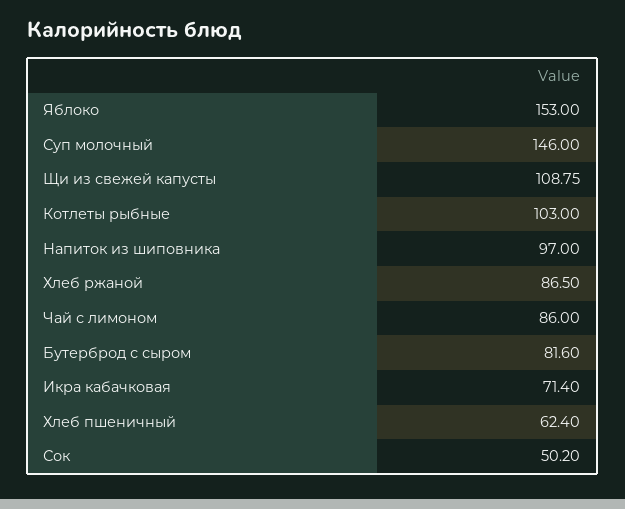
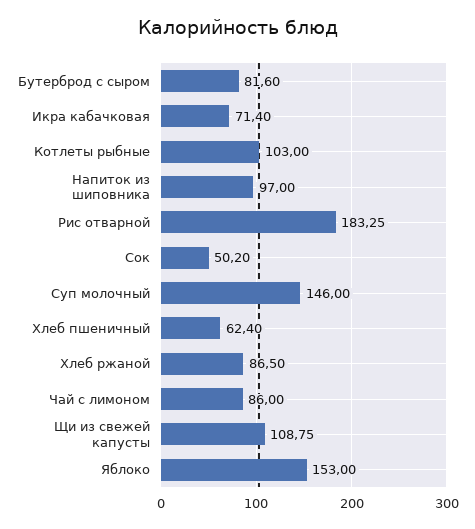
  {
    "Яблоко": 153,
    "Суп молочный": 146,
    "Щи из свежей капусты": 108.75,
    "Котлеты рыбные": 103,
    "Напиток из шиповника": 97,
    "Хлеб ржаной": 86.5,
    "Чай с лимоном": 86,
    "Бутерброд с сыром": 81.6,
    "Икра кабачковая": 71.4,
    "Хлеб пшеничный": 62.4,
-   "Сок": 50.2
+   "Сок": 50.2,
+   "Рис отварной": 183.25
  }

